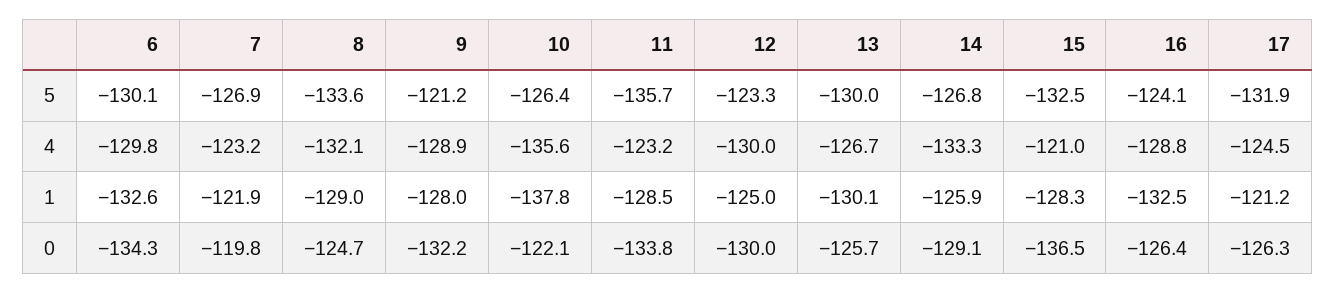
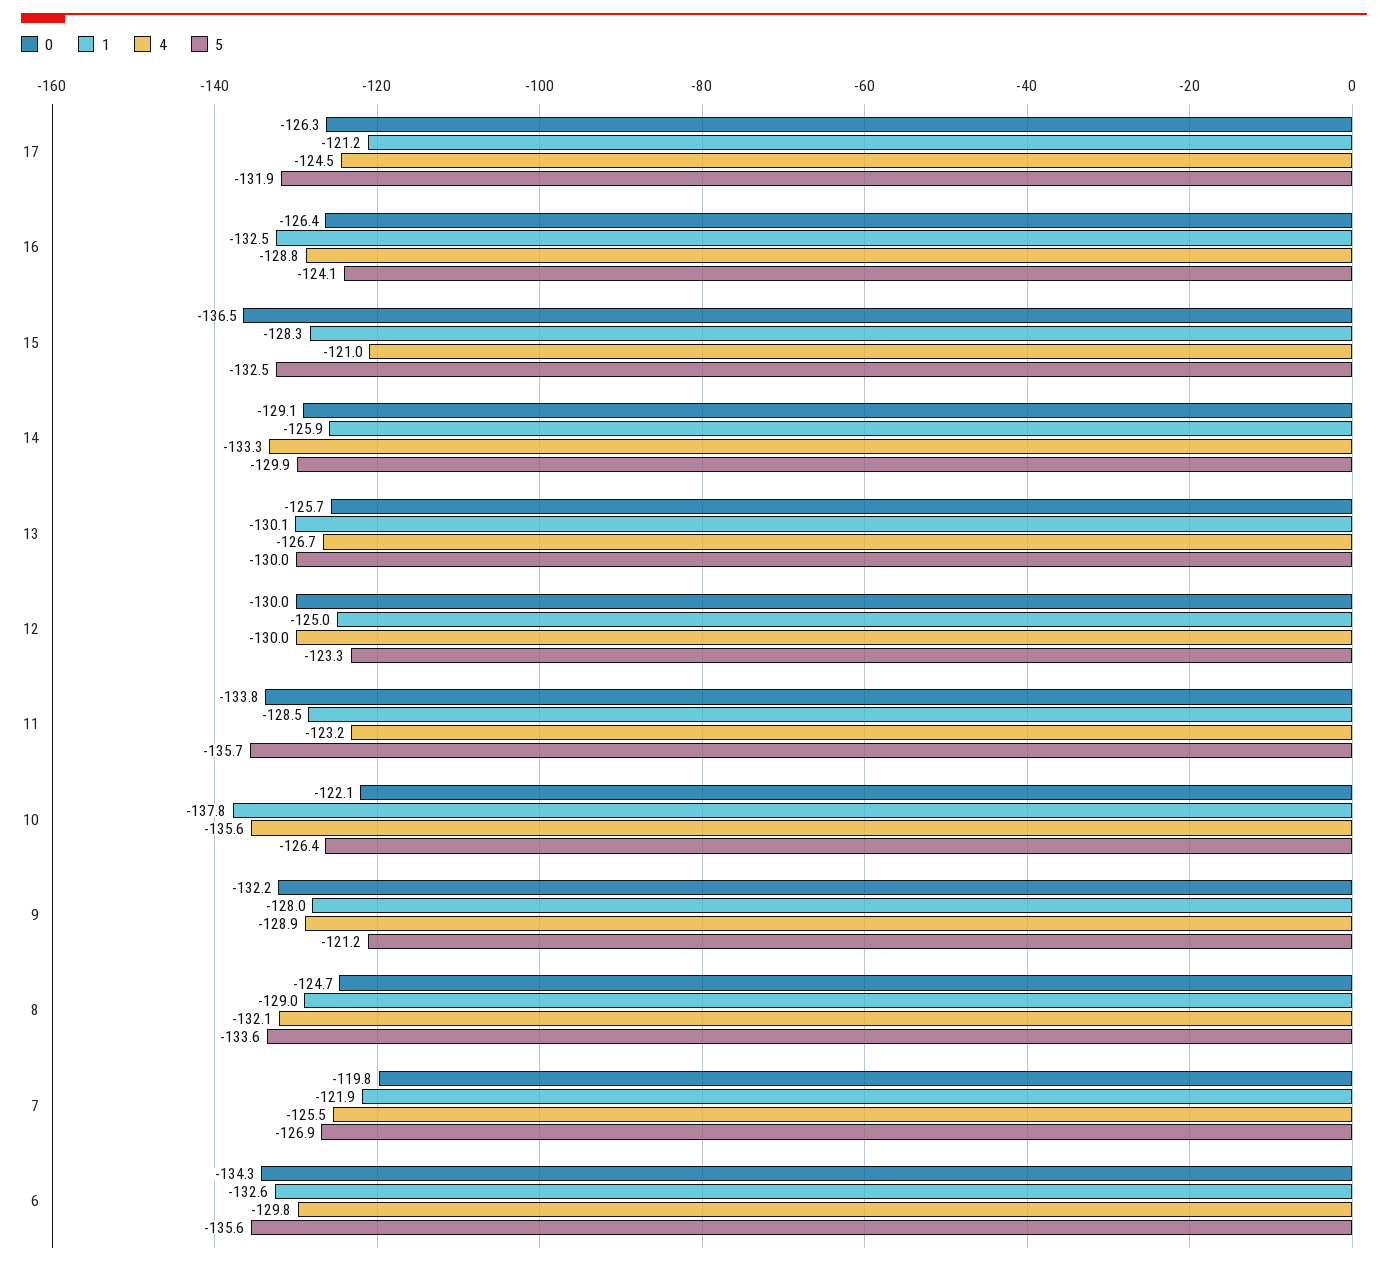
  {
    "5": {
-     "6": -130.1,
+     "6": -135.6,
      "7": -126.9,
      "8": -133.6,
      "9": -121.2,
      "10": -126.4,
      "11": -135.7,
      "12": -123.3,
      "13": -130,
-     "14": -126.8,
+     "14": -129.9,
      "15": -132.5,
      "16": -124.1,
      "17": -131.9
    },
    "4": {
      "6": -129.8,
-     "7": -123.2,
+     "7": -125.5,
      "8": -132.1,
      "9": -128.9,
      "10": -135.6,
      "11": -123.2,
      "12": -130,
      "13": -126.7,
      "14": -133.3,
      "15": -121,
      "16": -128.8,
      "17": -124.5
    },
    "1": {
      "6": -132.6,
      "7": -121.9,
      "8": -129,
      "9": -128,
      "10": -137.8,
      "11": -128.5,
      "12": -125,
      "13": -130.1,
      "14": -125.9,
      "15": -128.3,
      "16": -132.5,
      "17": -121.2
    },
    "0": {
      "6": -134.3,
      "7": -119.8,
      "8": -124.7,
      "9": -132.2,
      "10": -122.1,
      "11": -133.8,
      "12": -130,
      "13": -125.7,
      "14": -129.1,
      "15": -136.5,
      "16": -126.4,
      "17": -126.3
    }
  }

